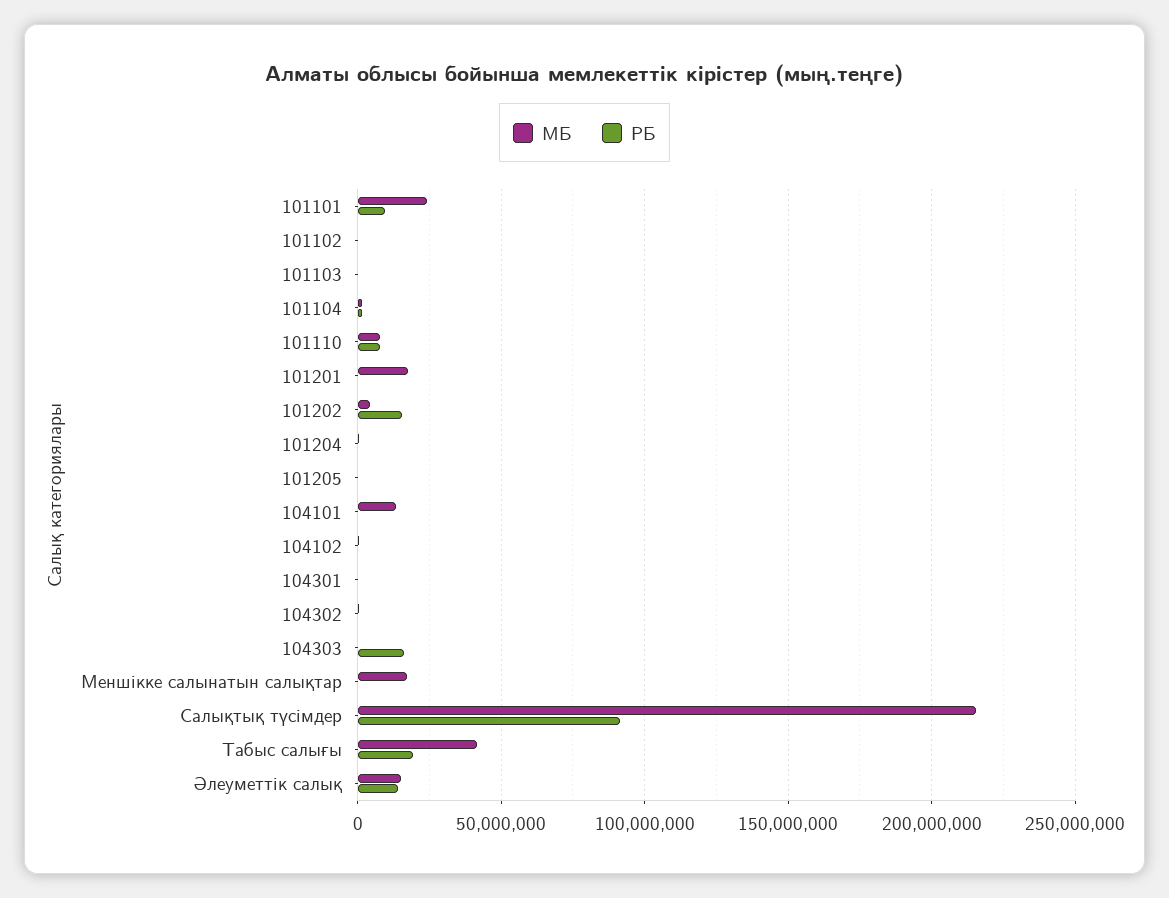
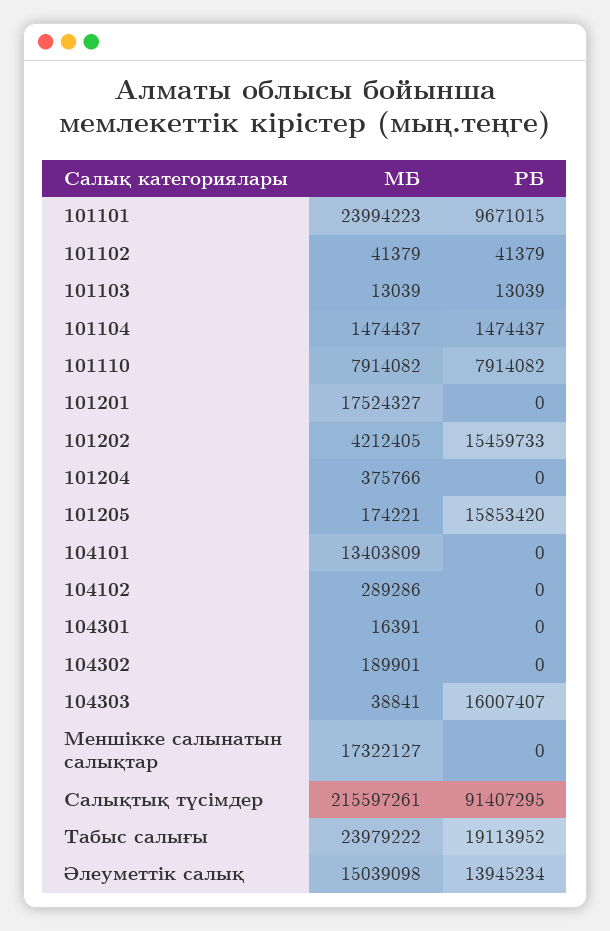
  {
    "МБ": {
      "101101": 23994223,
      "101102": 41379,
      "101103": 13039,
      "101104": 1474437,
      "101110": 7914082,
      "101201": 17524327,
      "101202": 4212405,
      "101204": 375766,
      "101205": 174221,
      "104101": 13403809,
      "104102": 289286,
      "104301": 16391,
      "104302": 189901,
      "104303": 38841,
      "Меншiкке салынатын салықтар": 17322127,
      "Салықтық түсімдер": 215597261,
-     "Табыс салығы": 40000000,
+     "Табыс салығы": 23979222,
      "Әлеуметтiк салық": 15039098
    },
    "РБ": {
      "101101": 9671015,
      "101102": 41379,
      "101103": 13039,
      "101104": 1474437,
      "101110": 7914082,
      "101201": 0,
      "101202": 15459733,
      "101204": 0,
-     "101205": 0,
+     "101205": 15853420,
      "104101": 0,
      "104102": 0,
      "104301": 0,
      "104302": 0,
      "104303": 16007407,
      "Меншiкке салынатын салықтар": 0,
      "Салықтық түсімдер": 91407295,
      "Табыс салығы": 19113952,
      "Әлеуметтiк салық": 13945234
    }
  }

